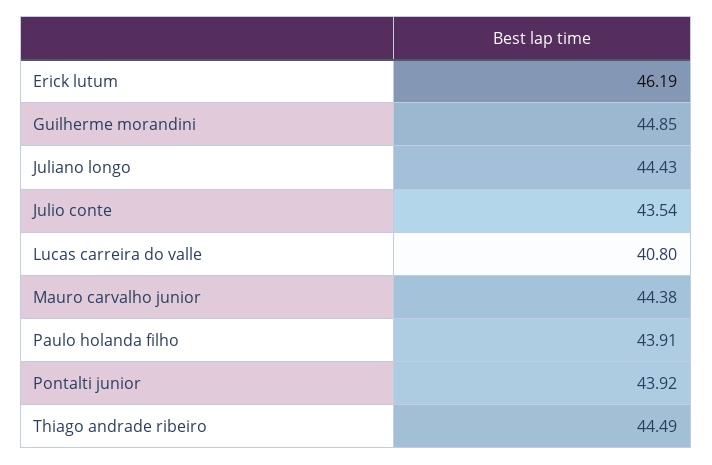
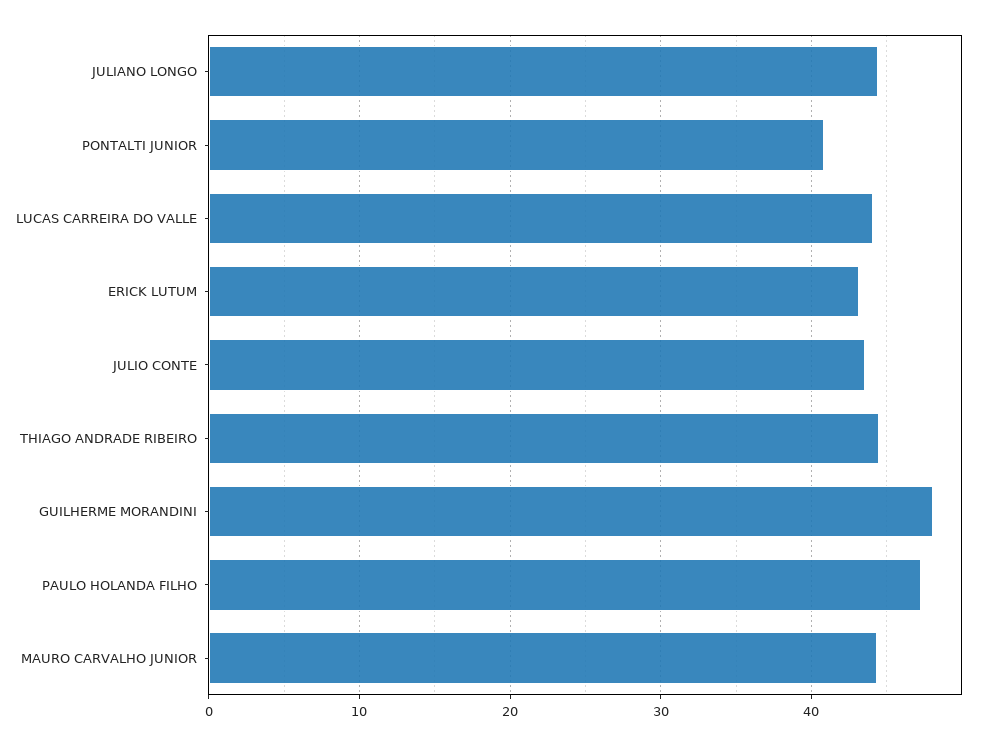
  {
-   "Erick lutum": 46.19,
+   "Erick lutum": 43,
-   "Guilherme morandini": 44.85,
+   "Guilherme morandini": 48,
    "Juliano longo": 44.43,
    "Julio conte": 43.54,
-   "Lucas carreira do valle": 40.8,
+   "Lucas carreira do valle": 44,
    "Mauro carvalho junior": 44.38,
-   "Paulo holanda filho": 43.91,
+   "Paulo holanda filho": 47,
-   "Pontalti junior": 43.92,
+   "Pontalti junior": 41,
    "Thiago andrade ribeiro": 44.49
  }

